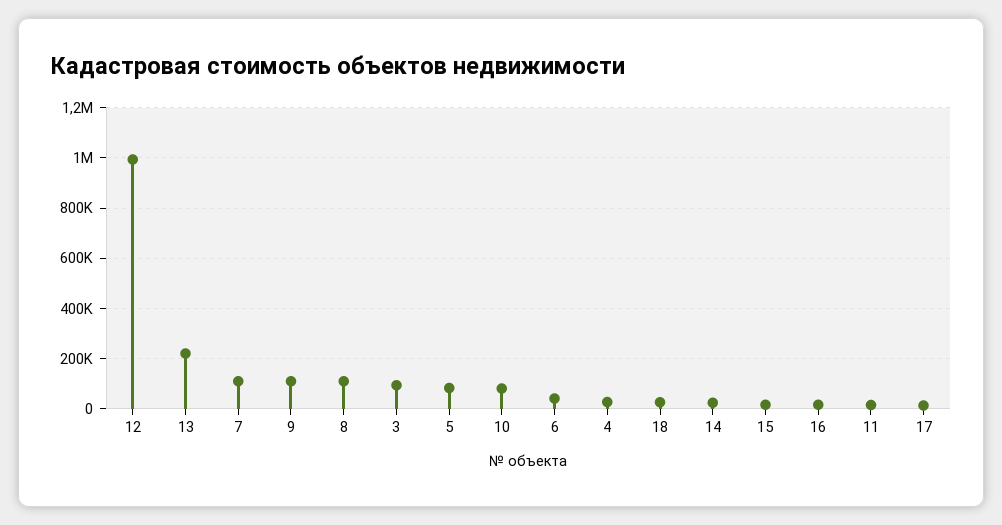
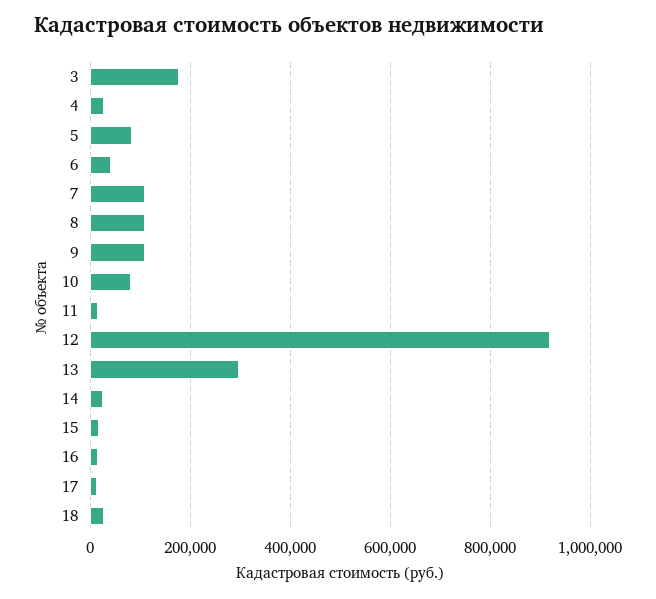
  {
-   "12": 1000000,
+   "12": 920000,
-   "13": 225000,
+   "13": 300000,
    "7": 100000,
    "9": 100000,
    "8": 100000,
-   "3": 100000,
+   "3": 180000,
    "5": 80000,
    "10": 80000,
    "6": 40000,
    "4": 20000,
    "18": 20000,
    "14": 20000,
    "15": 20000,
    "16": 20000,
    "11": 20000,
    "17": 20000
  }

